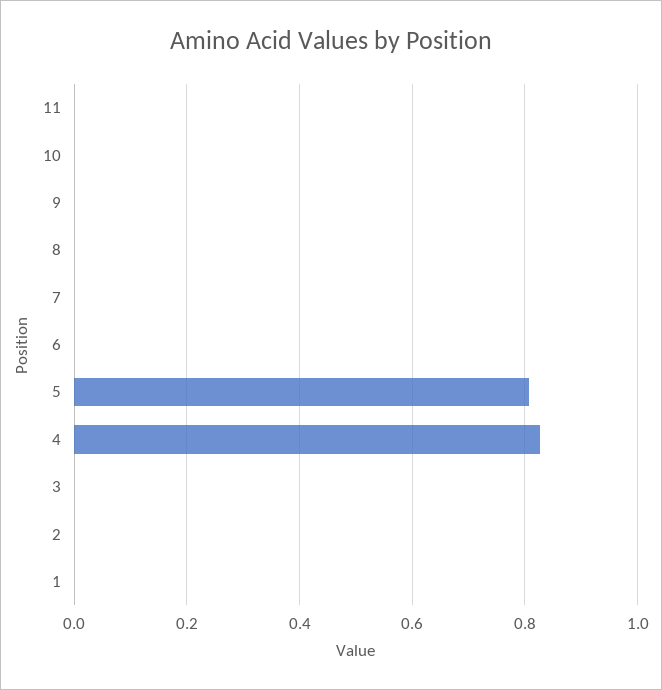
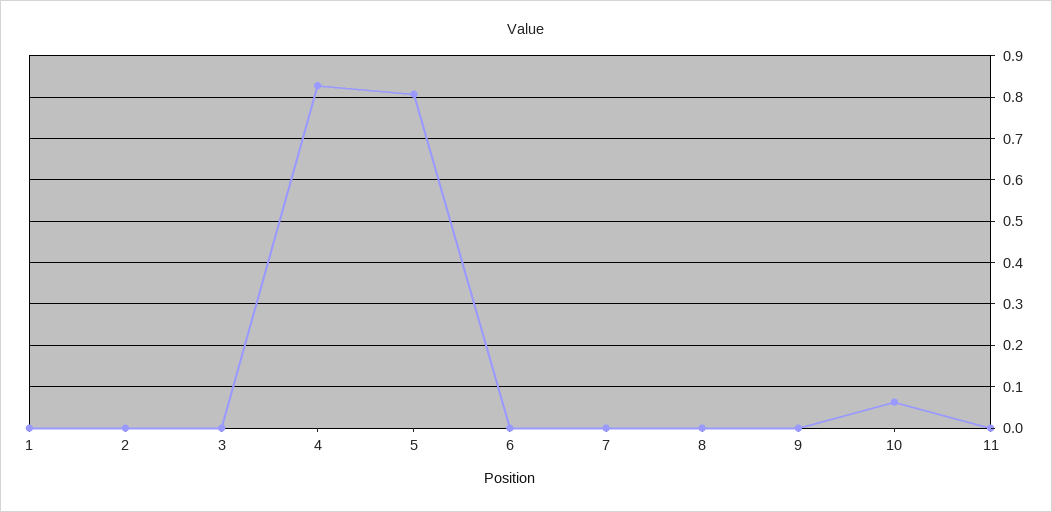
  {
    "11": 0,
-   "10": 0,
+   "10": 0.06,
    "9": 0,
    "8": 0,
    "7": 0,
    "6": 0,
    "5": 0.8,
    "4": 0.82,
    "3": 0,
    "2": 0,
    "1": 0
  }

